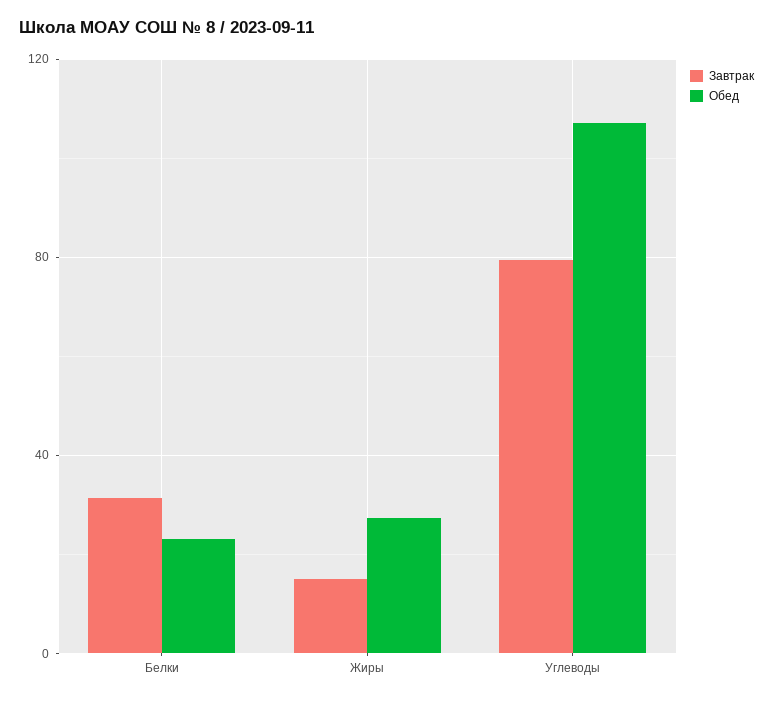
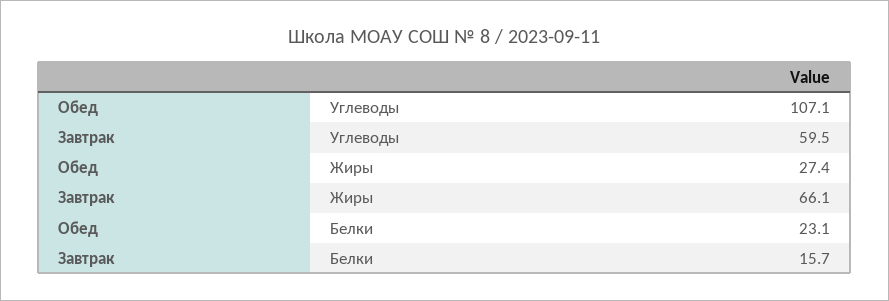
  {
    "Завтрак": {
-     "Белки": 30,
+     "Белки": 15.7,
-     "Жиры": 15,
+     "Жиры": 66.1,
-     "Углеводы": 80
+     "Углеводы": 59.5
    },
    "Обед": {
      "Белки": 23.1,
      "Жиры": 27.4,
      "Углеводы": 107.1
    }
  }

